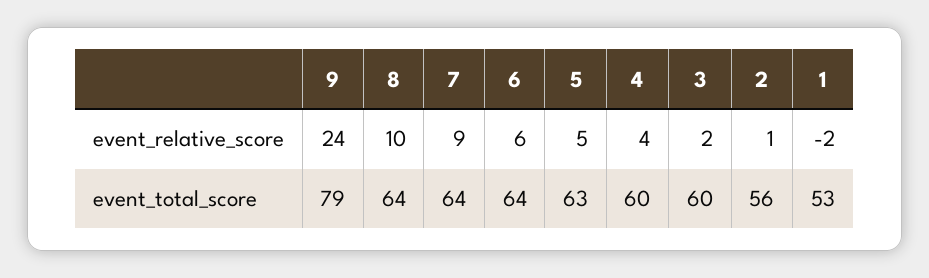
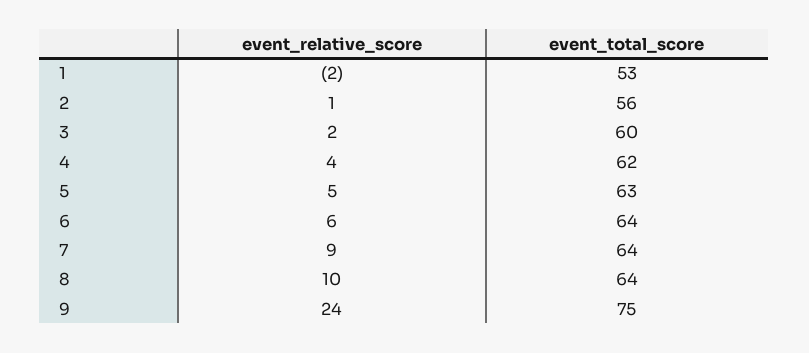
  {
    "9": {
      "event_relative_score": 24,
-     "event_total_score": 79
+     "event_total_score": 75
    },
    "8": {
      "event_relative_score": 10,
      "event_total_score": 64
    },
    "7": {
      "event_relative_score": 9,
      "event_total_score": 64
    },
    "6": {
      "event_relative_score": 6,
      "event_total_score": 64
    },
    "5": {
      "event_relative_score": 5,
      "event_total_score": 63
    },
    "4": {
      "event_relative_score": 4,
-     "event_total_score": 60
+     "event_total_score": 62
    },
    "3": {
      "event_relative_score": 2,
      "event_total_score": 60
    },
    "2": {
      "event_relative_score": 1,
      "event_total_score": 56
    },
    "1": {
      "event_relative_score": -2,
      "event_total_score": 53
    }
  }

